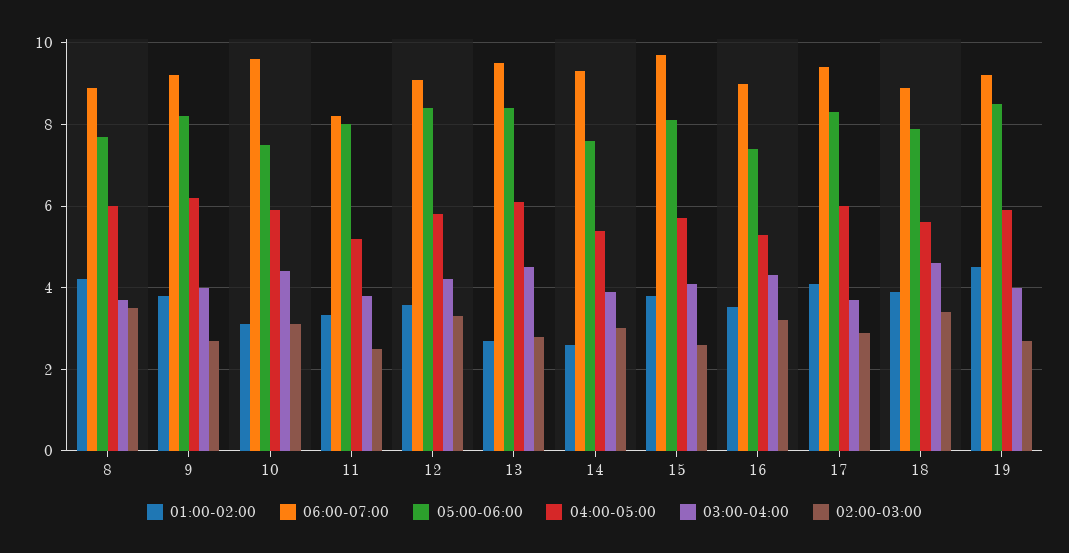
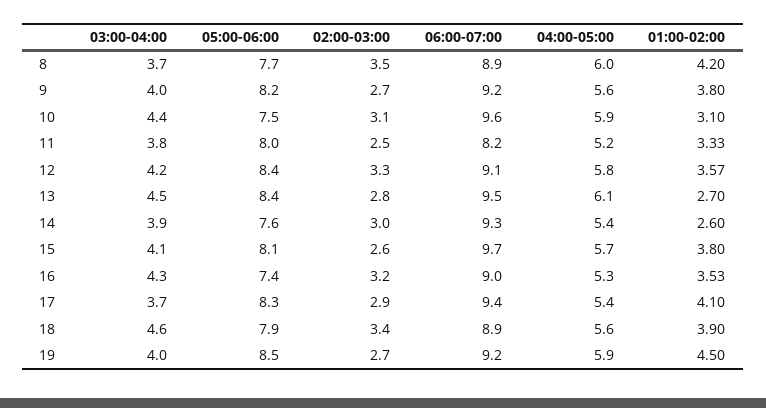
  {
    "01:00-02:00": {
      "8": 4.2,
      "9": 3.8,
      "10": 3.1,
      "11": 3.33,
      "12": 3.57,
      "13": 2.7,
      "14": 2.6,
      "15": 3.8,
      "16": 3.53,
      "17": 4.1,
      "18": 3.9,
      "19": 4.5
    },
    "06:00-07:00": {
      "8": 8.9,
      "9": 9.2,
      "10": 9.6,
      "11": 8.2,
      "12": 9.1,
      "13": 9.5,
      "14": 9.3,
      "15": 9.7,
      "16": 9,
      "17": 9.4,
      "18": 8.9,
      "19": 9.2
    },
    "05:00-06:00": {
      "8": 7.7,
      "9": 8.2,
      "10": 7.5,
      "11": 8,
      "12": 8.4,
      "13": 8.4,
      "14": 7.6,
      "15": 8.1,
      "16": 7.4,
      "17": 8.3,
      "18": 7.9,
      "19": 8.5
    },
    "04:00-05:00": {
      "8": 6,
-     "9": 6.2,
+     "9": 5.6,
      "10": 5.9,
      "11": 5.2,
      "12": 5.8,
      "13": 6.1,
      "14": 5.4,
      "15": 5.7,
      "16": 5.3,
-     "17": 6,
+     "17": 5.4,
      "18": 5.6,
      "19": 5.9
    },
    "03:00-04:00": {
      "8": 3.7,
      "9": 4,
      "10": 4.4,
      "11": 3.8,
      "12": 4.2,
      "13": 4.5,
      "14": 3.9,
      "15": 4.1,
      "16": 4.3,
      "17": 3.7,
      "18": 4.6,
      "19": 4
    },
    "02:00-03:00": {
      "8": 3.5,
      "9": 2.7,
      "10": 3.1,
      "11": 2.5,
      "12": 3.3,
      "13": 2.8,
      "14": 3,
      "15": 2.6,
      "16": 3.2,
      "17": 2.9,
      "18": 3.4,
      "19": 2.7
    }
  }

